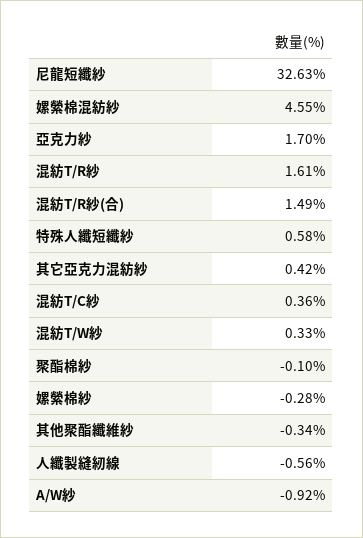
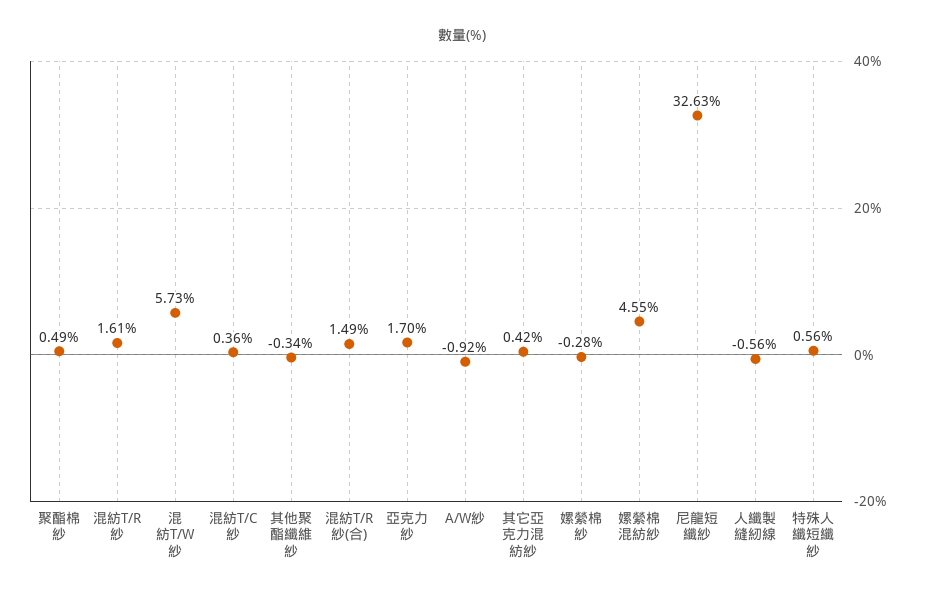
  {
    "尼龍短纖紗": 32.63,
    "嫘縈棉混紡紗": 4.55,
    "亞克力紗": 1.7,
    "混紡T/R紗": 1.61,
    "混紡T/R紗(合)": 1.49,
-   "特殊人纖短纖紗": 0.58,
+   "特殊人纖短纖紗": 0.56,
    "其它亞克力混紡紗": 0.42,
    "混紡T/C紗": 0.36,
-   "混紡T/W紗": 0.33,
+   "混紡T/W紗": 5.73,
-   "聚酯棉紗": -0.1,
+   "聚酯棉紗": 0.49,
    "嫘縈棉紗": -0.28,
    "其他聚酯纖維紗": -0.34,
    "人纖製縫紉線": -0.56,
    "A/W紗": -0.92
  }

